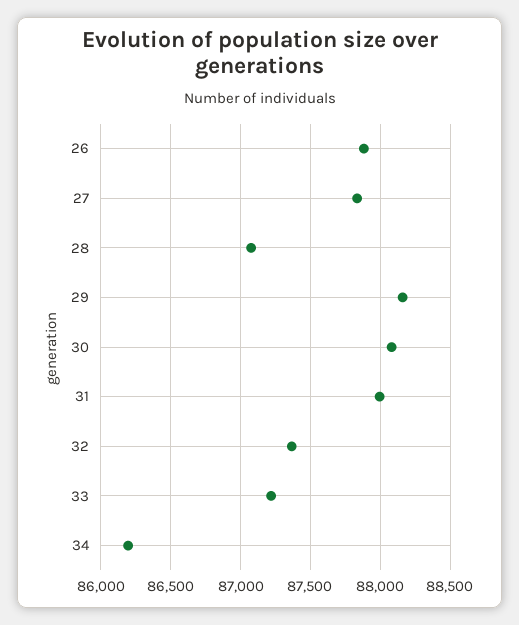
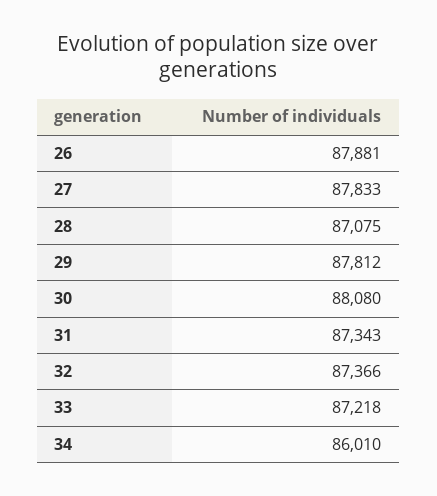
  {
    "26": 87881,
    "27": 87833,
    "28": 87075,
-   "29": 88150,
+   "29": 87812,
    "30": 88080,
-   "31": 88000,
+   "31": 87343,
    "32": 87366,
    "33": 87218,
-   "34": 86200
+   "34": 86010
  }

